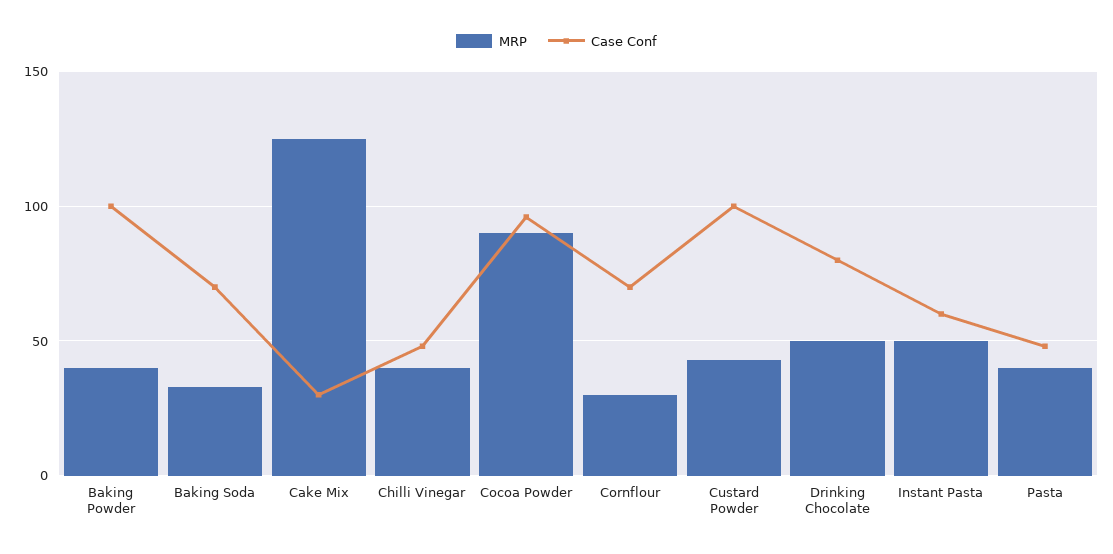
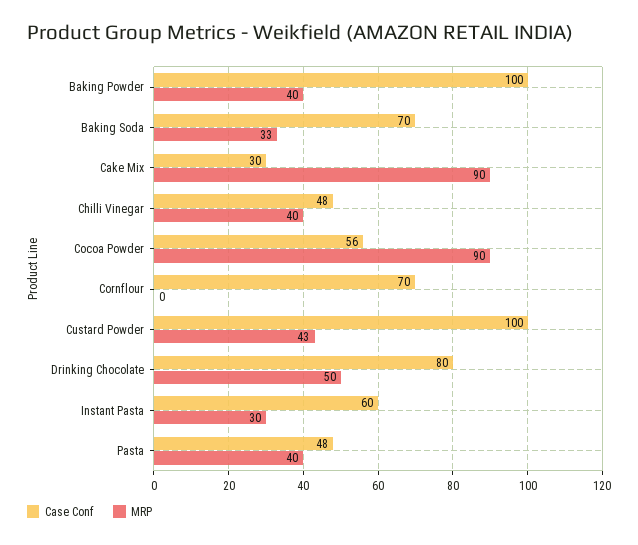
  {
    "MRP": {
      "Baking Powder": 40,
      "Baking Soda": 33,
-     "Cake Mix": 125,
+     "Cake Mix": 90,
      "Chilli Vinegar": 40,
      "Cocoa Powder": 90,
-     "Cornflour": 30,
+     "Cornflour": 0,
      "Custard Powder": 43,
      "Drinking Chocolate": 50,
-     "Instant Pasta": 50,
+     "Instant Pasta": 30,
      "Pasta": 40
    },
    "Case Conf": {
      "Baking Powder": 100,
      "Baking Soda": 70,
      "Cake Mix": 30,
      "Chilli Vinegar": 48,
-     "Cocoa Powder": 95,
+     "Cocoa Powder": 56,
      "Cornflour": 70,
      "Custard Powder": 100,
      "Drinking Chocolate": 80,
      "Instant Pasta": 60,
      "Pasta": 48
    }
  }

